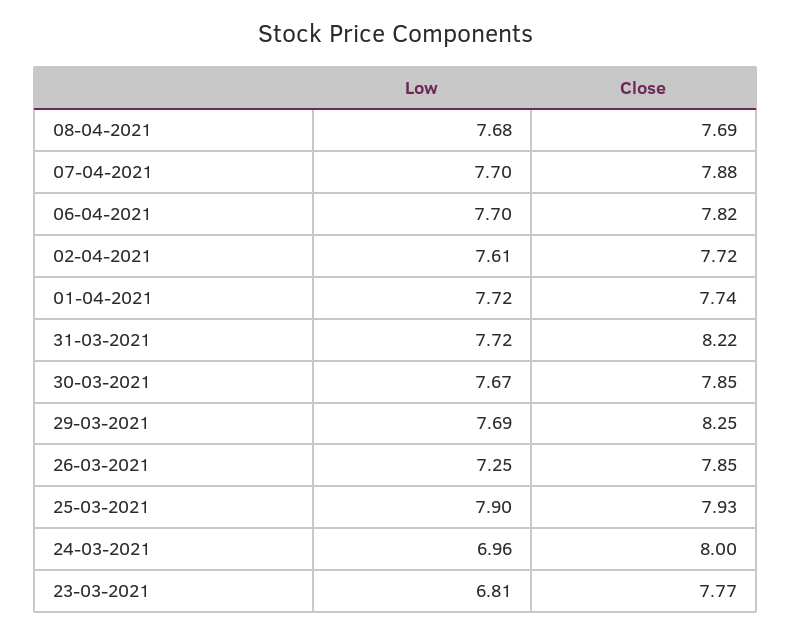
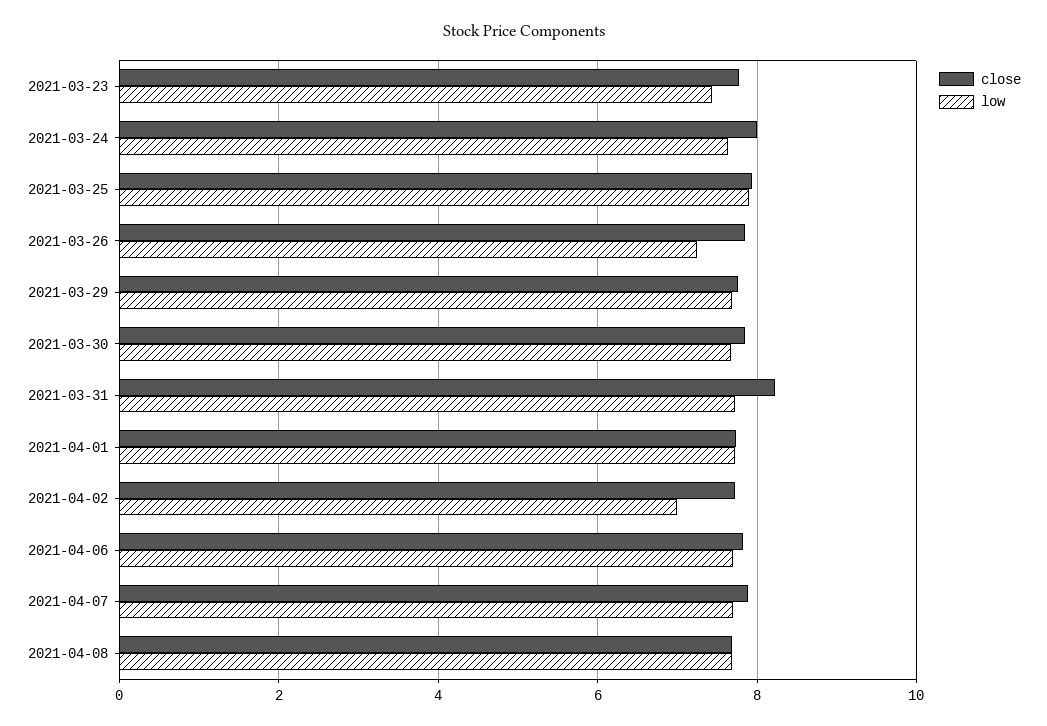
  {
    "Low": {
      "08-04-2021": 7.68,
      "07-04-2021": 7.7,
      "06-04-2021": 7.7,
-     "02-04-2021": 7.61,
+     "02-04-2021": 7,
      "01-04-2021": 7.72,
      "31-03-2021": 7.72,
      "30-03-2021": 7.67,
      "29-03-2021": 7.69,
      "26-03-2021": 7.25,
      "25-03-2021": 7.9,
-     "24-03-2021": 6.96,
+     "24-03-2021": 7.6,
-     "23-03-2021": 6.81
+     "23-03-2021": 7.4
    },
    "Close": {
      "08-04-2021": 7.69,
      "07-04-2021": 7.88,
      "06-04-2021": 7.82,
      "02-04-2021": 7.72,
      "01-04-2021": 7.74,
      "31-03-2021": 8.22,
      "30-03-2021": 7.85,
-     "29-03-2021": 8.25,
+     "29-03-2021": 7.8,
      "26-03-2021": 7.85,
      "25-03-2021": 7.93,
      "24-03-2021": 8,
      "23-03-2021": 7.77
    }
  }

